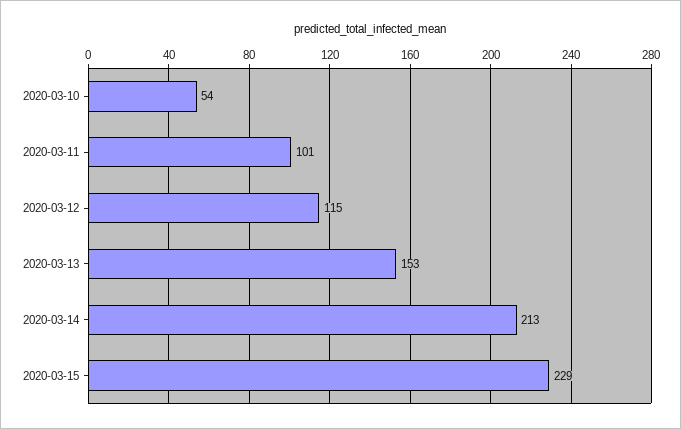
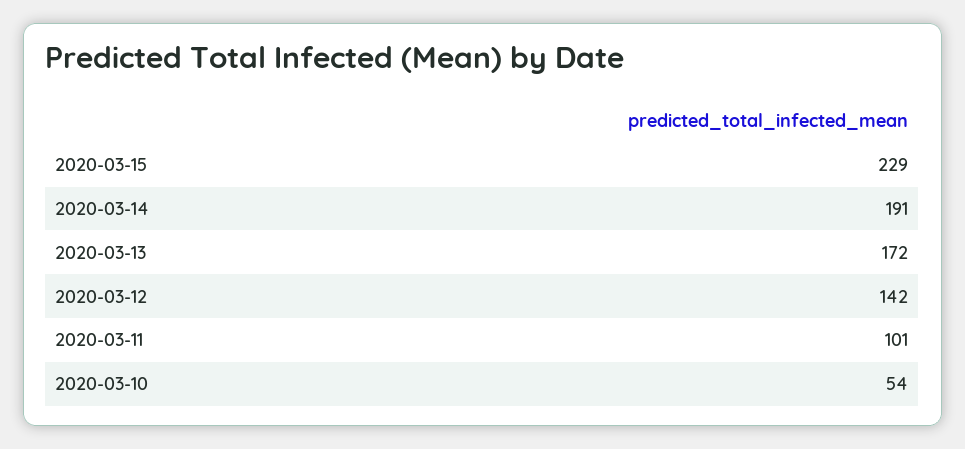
  {
    "2020-03-10": 54,
    "2020-03-11": 101,
-   "2020-03-12": 115,
+   "2020-03-12": 142,
-   "2020-03-13": 153,
+   "2020-03-13": 172,
-   "2020-03-14": 213,
+   "2020-03-14": 191,
    "2020-03-15": 229
  }

